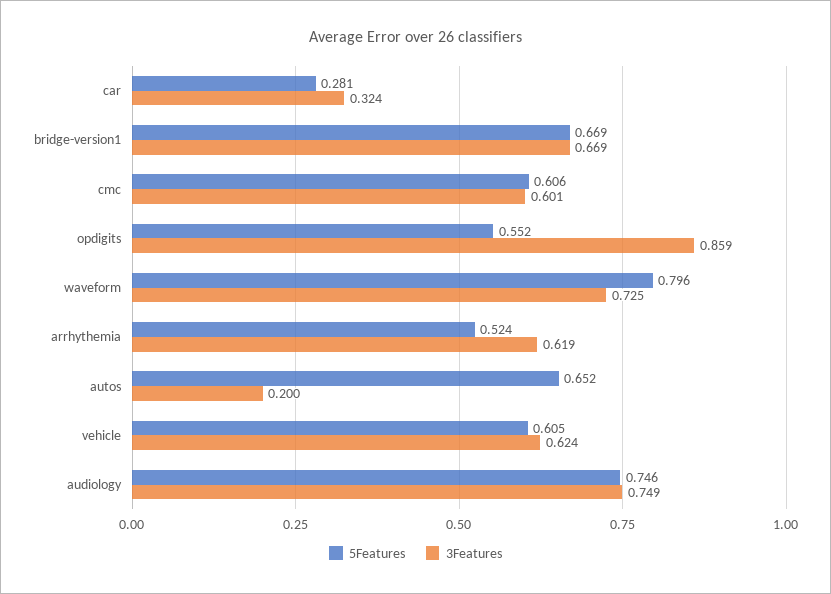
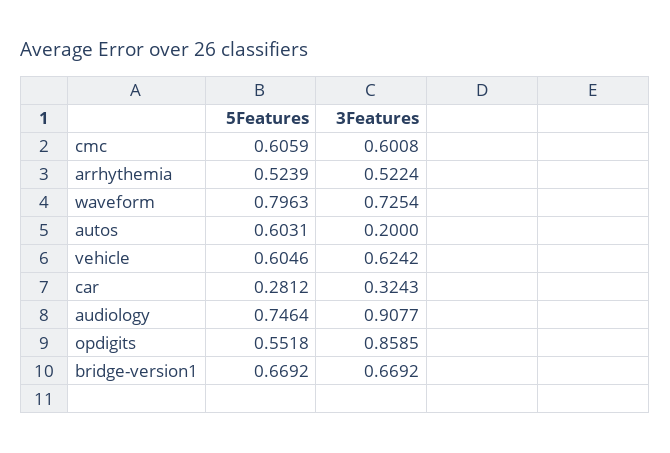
  {
    "5Features": {
      "car": 0.2812,
      "bridge-version1": 0.6692,
      "cmc": 0.6059,
      "opdigits": 0.5518,
      "waveform": 0.7963,
      "arrhythemia": 0.5239,
-     "autos": 0.652,
+     "autos": 0.6031,
      "vehicle": 0.6046,
      "audiology": 0.7464
    },
    "3Features": {
      "car": 0.3243,
      "bridge-version1": 0.6692,
      "cmc": 0.6008,
      "opdigits": 0.8585,
      "waveform": 0.7254,
-     "arrhythemia": 0.619,
+     "arrhythemia": 0.5224,
      "autos": 0.2,
      "vehicle": 0.6242,
-     "audiology": 0.749
+     "audiology": 0.9077
    }
  }

